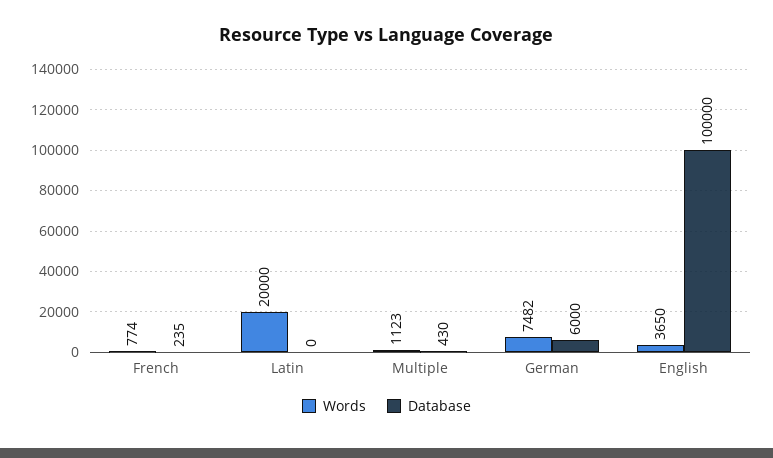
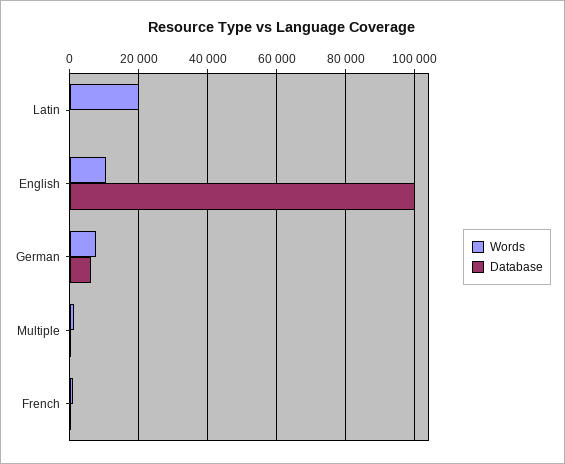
  {
    "Words": {
      "French": 774,
      "Latin": 20000,
      "Multiple": 1123,
      "German": 7482,
-     "English": 3650
+     "English": 10000
    },
    "Database": {
      "French": 235,
      "Latin": 0,
      "Multiple": 430,
      "German": 6000,
      "English": 100000
    }
  }

